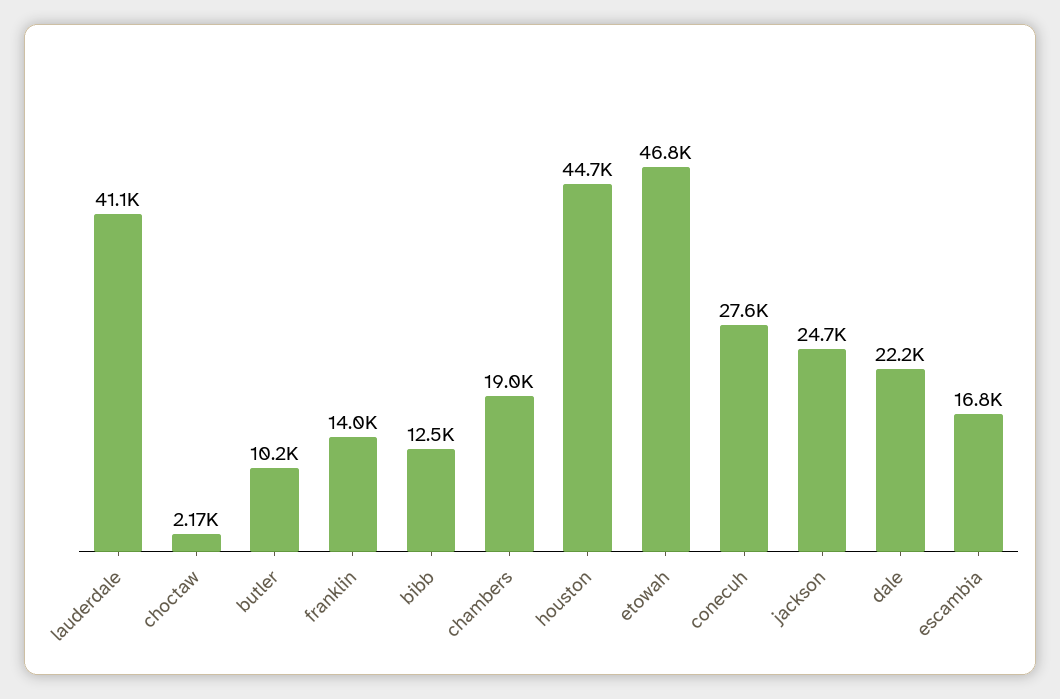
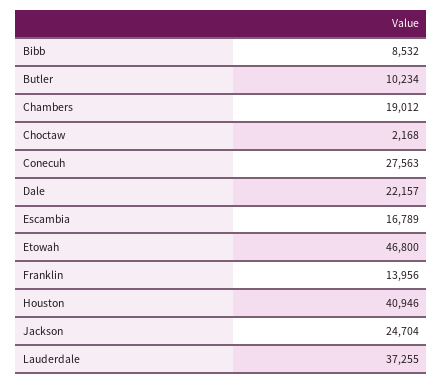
  {
-   "lauderdale": 41100,
+   "lauderdale": 37255,
    "choctaw": 2168,
    "butler": 10234,
    "franklin": 13956,
-   "bibb": 12500,
+   "bibb": 8532,
    "chambers": 19012,
-   "houston": 44700,
+   "houston": 40946,
    "etowah": 46800,
    "conecuh": 27563,
    "jackson": 24704,
    "dale": 22157,
    "escambia": 16789
  }

